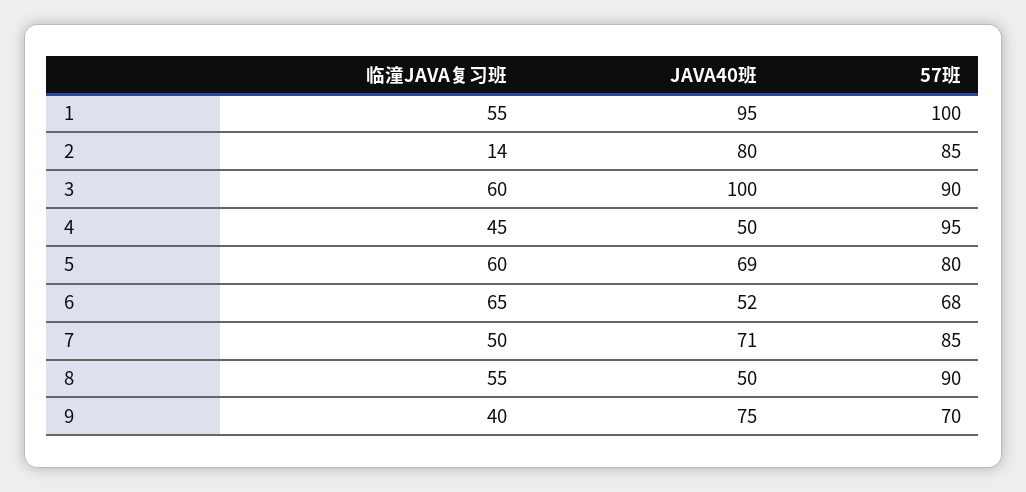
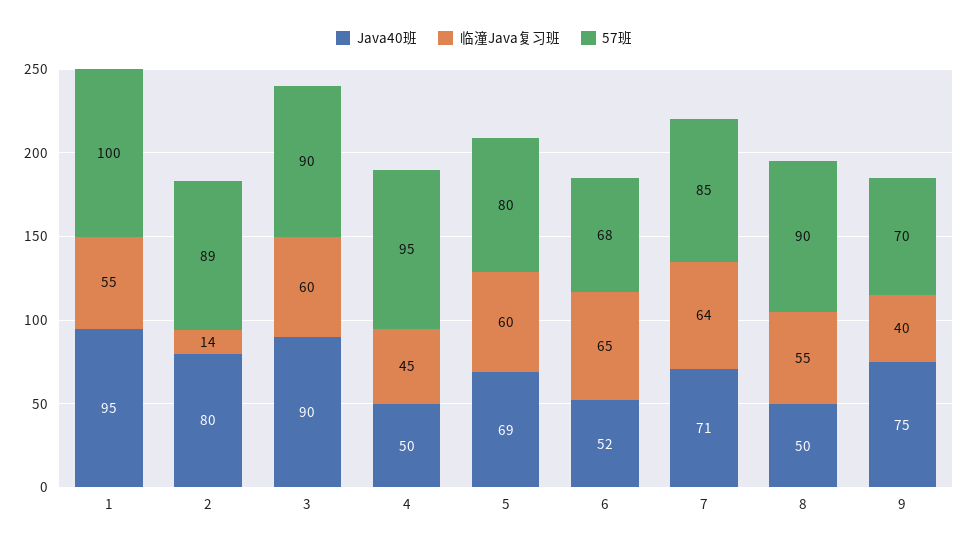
  {
    "临潼JAVA复习班": {
      "1": 55,
      "2": 14,
      "3": 60,
      "4": 45,
      "5": 60,
      "6": 65,
-     "7": 50,
+     "7": 64,
      "8": 55,
      "9": 40
    },
    "JAVA40班": {
      "1": 95,
      "2": 80,
-     "3": 100,
+     "3": 90,
      "4": 50,
      "5": 69,
      "6": 52,
      "7": 71,
      "8": 50,
      "9": 75
    },
    "57班": {
      "1": 100,
-     "2": 85,
+     "2": 89,
      "3": 90,
      "4": 95,
      "5": 80,
      "6": 68,
      "7": 85,
      "8": 90,
      "9": 70
    }
  }

